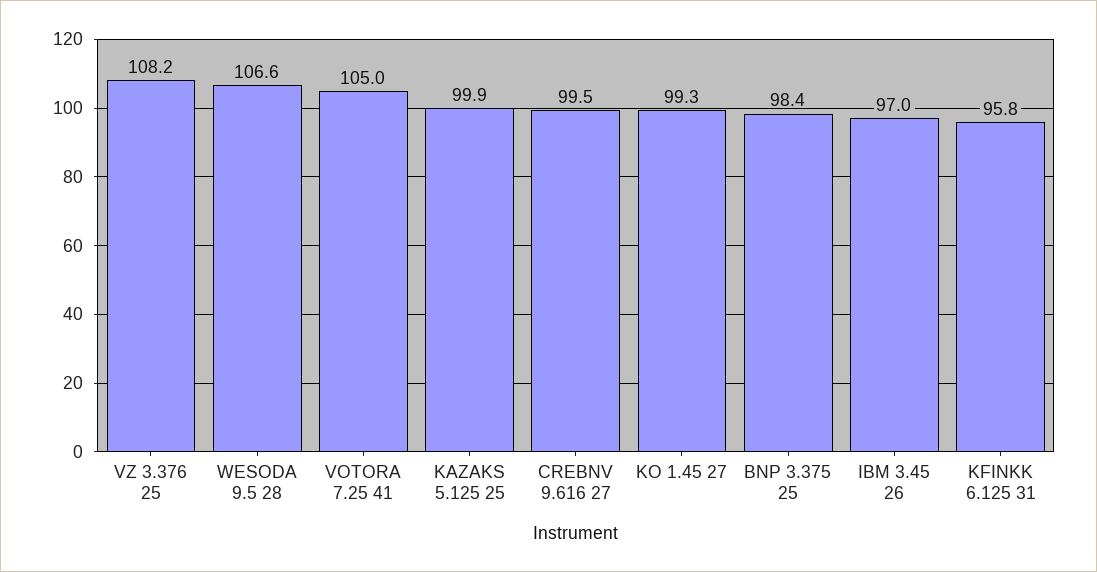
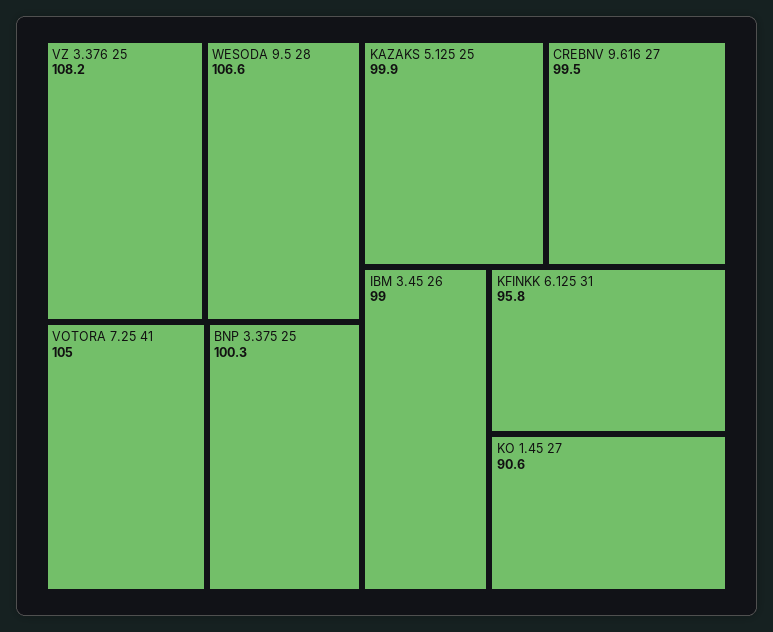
  {
    "VZ 3.376 25": 108.2,
    "WESODA 9.5 28": 106.6,
    "VOTORA 7.25 41": 105,
    "KAZAKS 5.125 25": 99.9,
    "CREBNV 9.616 27": 99.5,
-   "KO 1.45 27": 99.3,
+   "KO 1.45 27": 90.6,
-   "BNP 3.375 25": 98.4,
+   "BNP 3.375 25": 100.3,
-   "IBM 3.45 26": 97,
+   "IBM 3.45 26": 99,
    "KFINKK 6.125 31": 95.8
  }

